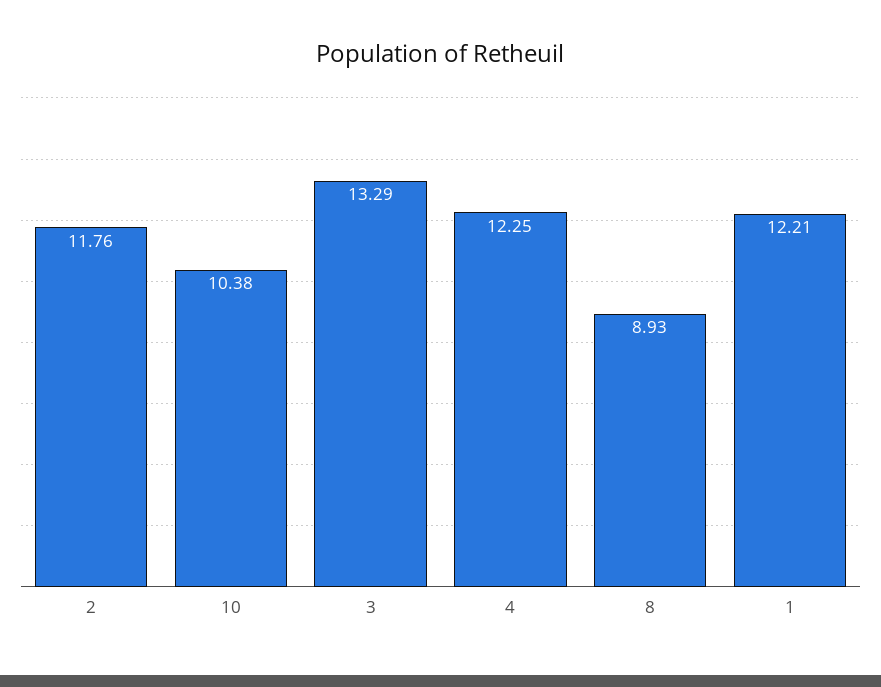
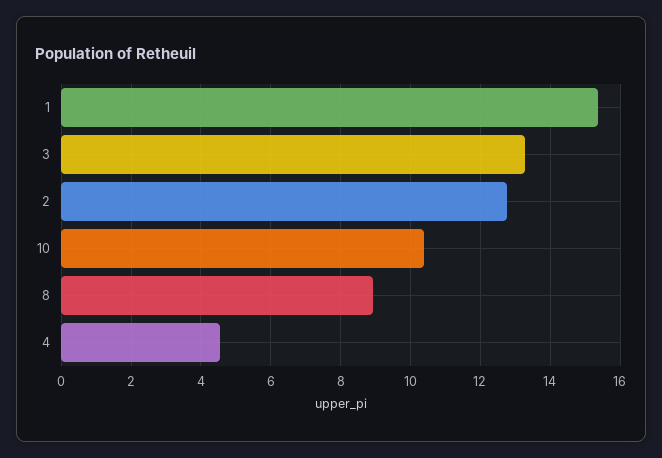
  {
-   "2": 11.76,
+   "2": 12.8,
    "10": 10.38,
    "3": 13.29,
-   "4": 12.25,
+   "4": 4.6,
    "8": 8.93,
-   "1": 12.21
+   "1": 15.4
  }

